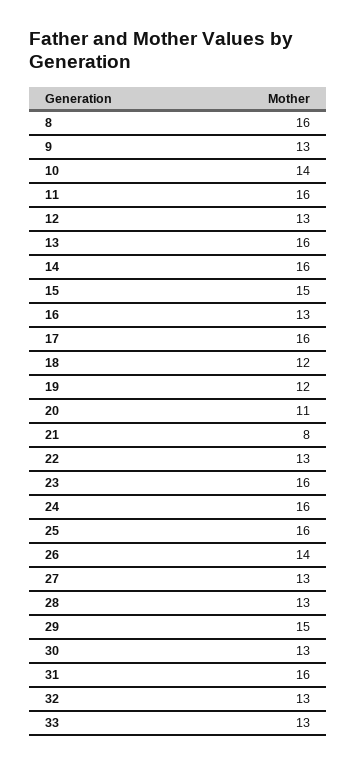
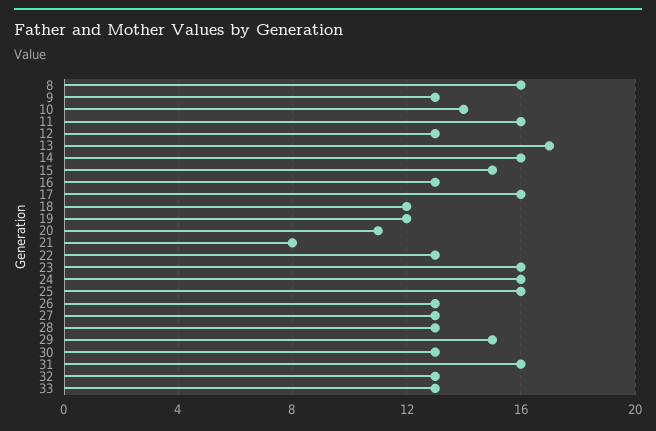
  {
    "8": 16,
    "9": 13,
    "10": 14,
    "11": 16,
    "12": 13,
-   "13": 16,
+   "13": 17,
    "14": 16,
    "15": 15,
    "16": 13,
    "17": 16,
    "18": 12,
    "19": 12,
    "20": 11,
    "21": 8,
    "22": 13,
    "23": 16,
    "24": 16,
    "25": 16,
-   "26": 14,
+   "26": 13,
    "27": 13,
    "28": 13,
    "29": 15,
    "30": 13,
    "31": 16,
    "32": 13,
    "33": 13
  }

